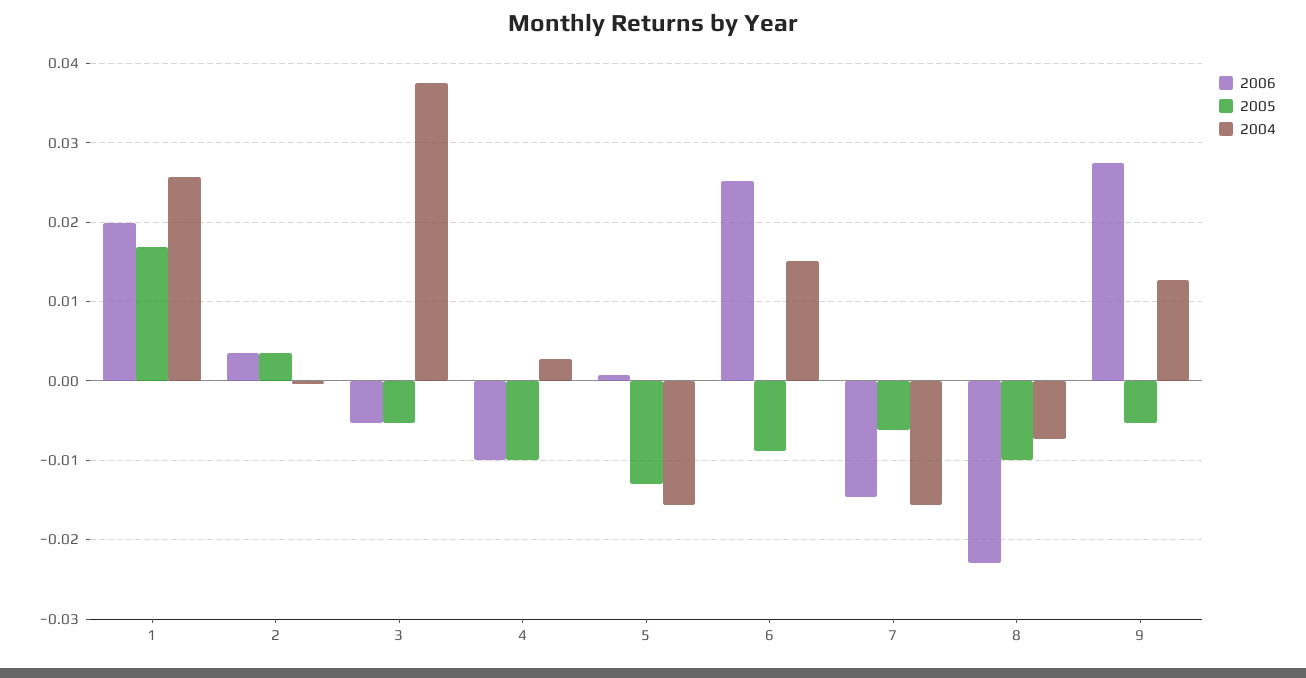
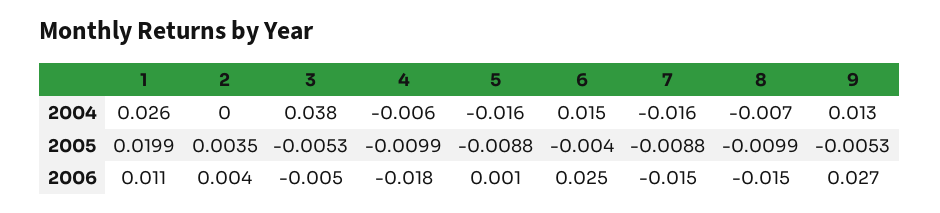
  {
    "2006": {
-     "1": 0.02,
+     "1": 0.011,
      "2": 0.004,
      "3": -0.005,
-     "4": -0.01,
+     "4": -0.018,
      "5": 0.001,
      "6": 0.025,
      "7": -0.015,
-     "8": -0.023,
+     "8": -0.015,
      "9": 0.027
    },
    "2005": {
-     "1": 0.017,
+     "1": 0.0199,
      "2": 0.0035,
      "3": -0.0053,
      "4": -0.0099,
-     "5": -0.013,
+     "5": -0.0088,
-     "6": -0.009,
+     "6": -0.004,
-     "7": -0.006,
+     "7": -0.0088,
      "8": -0.0099,
      "9": -0.0053
    },
    "2004": {
      "1": 0.026,
      "2": 0,
      "3": 0.038,
-     "4": 0.003,
+     "4": -0.006,
      "5": -0.016,
      "6": 0.015,
      "7": -0.016,
      "8": -0.007,
      "9": 0.013
    }
  }

